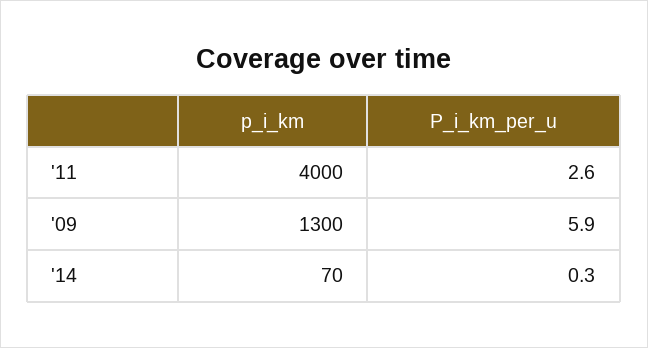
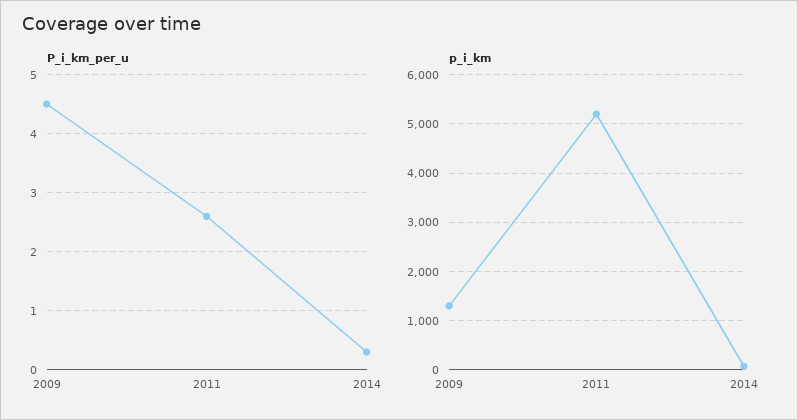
  {
    "p_i_km": {
-     "'11": 4000,
+     "'11": 5200,
      "'09": 1300,
      "'14": 70
    },
    "P_i_km_per_u": {
      "'11": 2.6,
-     "'09": 5.9,
+     "'09": 4.5,
      "'14": 0.3
    }
  }

